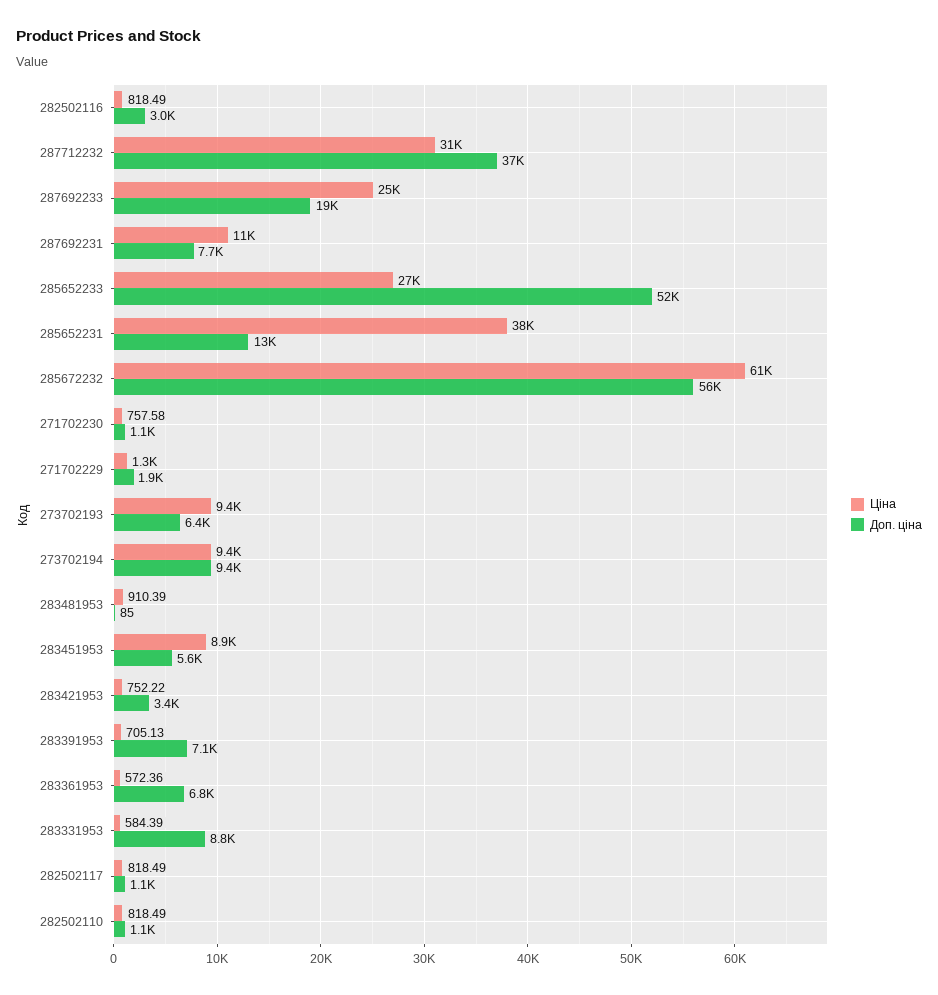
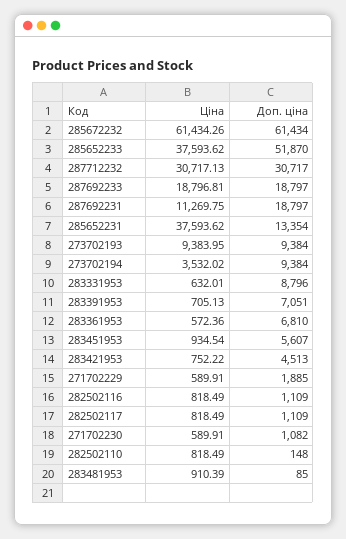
  {
    "Ціна": {
      "282502116": 818.49,
      "287712232": 30717.13,
-     "287692233": 25000,
+     "287692233": 18796.81,
      "287692231": 11269.75,
-     "285652233": 27000,
+     "285652233": 37593.62,
      "285652231": 37593.62,
      "285672232": 61434.26,
-     "271702230": 757.58,
+     "271702230": 589.91,
-     "271702229": 1300,
+     "271702229": 589.91,
      "273702193": 9383.95,
-     "273702194": 9400,
+     "273702194": 3532.02,
      "283481953": 910.39,
-     "283451953": 8900,
+     "283451953": 934.54,
      "283421953": 752.22,
      "283391953": 705.13,
      "283361953": 572.36,
-     "283331953": 584.39,
+     "283331953": 632.01,
      "282502117": 818.49,
      "282502110": 818.49
    },
    "Доп. ціна": {
-     "282502116": 3000,
+     "282502116": 1109,
-     "287712232": 37000,
+     "287712232": 30717,
      "287692233": 18797,
-     "287692231": 7700,
+     "287692231": 18797,
      "285652233": 51870,
      "285652231": 13354,
-     "285672232": 56000,
+     "285672232": 61434,
      "271702230": 1082,
      "271702229": 1885,
-     "273702193": 6400,
+     "273702193": 9384,
      "273702194": 9384,
      "283481953": 85,
      "283451953": 5607,
-     "283421953": 3400,
+     "283421953": 4513,
      "283391953": 7051,
      "283361953": 6810,
      "283331953": 8796,
      "282502117": 1109,
-     "282502110": 1100
+     "282502110": 148
    }
  }

